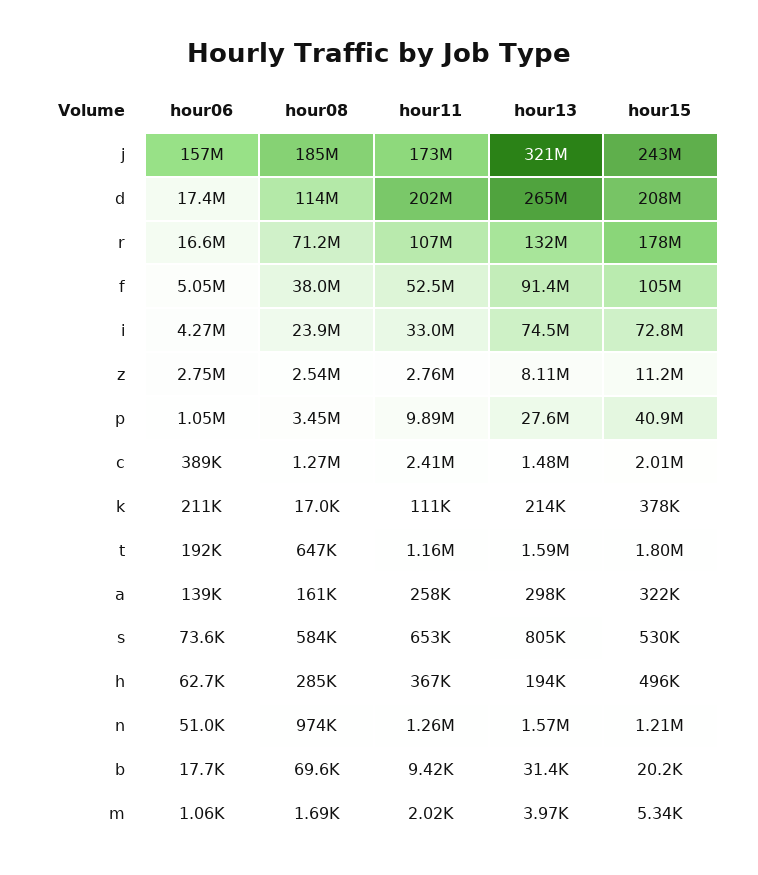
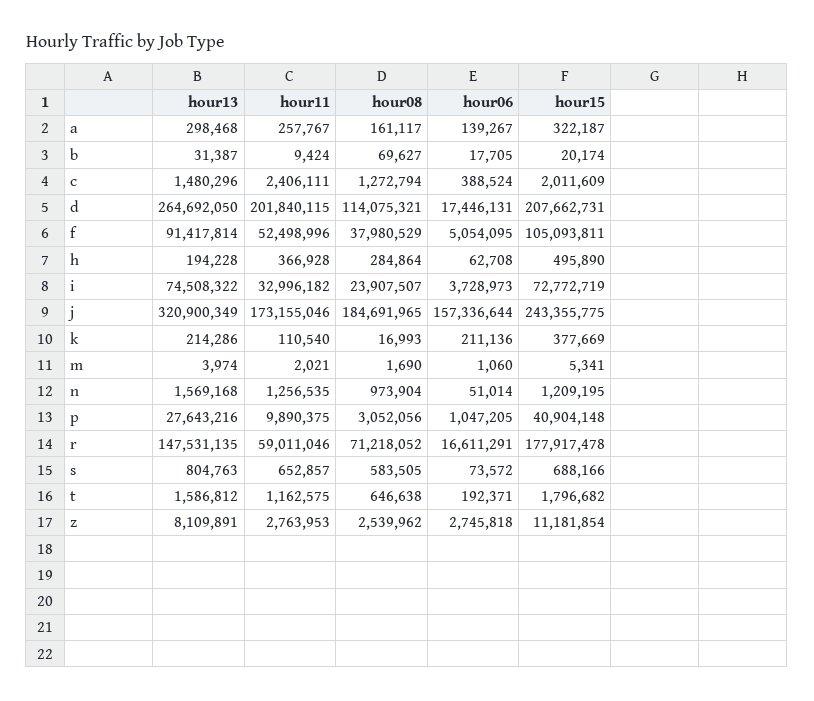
  {
    "hour06": {
      "j": 157336644,
      "d": 17446131,
      "r": 16611291,
      "f": 5054095,
-     "i": 4270000,
+     "i": 3728973,
      "z": 2745818,
      "p": 1047205,
      "c": 388524,
      "k": 211136,
      "t": 192371,
      "a": 139267,
      "s": 73572,
      "h": 62708,
      "n": 51014,
      "b": 17705,
      "m": 1060
    },
    "hour08": {
      "j": 184691965,
      "d": 114075321,
      "r": 71218052,
      "f": 37980529,
      "i": 23907507,
      "z": 2539962,
-     "p": 3450000,
+     "p": 3052056,
      "c": 1272794,
      "k": 16993,
      "t": 646638,
      "a": 161117,
      "s": 583505,
      "h": 284864,
      "n": 973904,
      "b": 69627,
      "m": 1690
    },
    "hour11": {
      "j": 173155046,
      "d": 201840115,
-     "r": 107000000,
+     "r": 59011046,
      "f": 52498996,
      "i": 32996182,
      "z": 2763953,
      "p": 9890375,
      "c": 2406111,
      "k": 110540,
      "t": 1162575,
      "a": 257767,
      "s": 652857,
      "h": 366928,
      "n": 1256535,
      "b": 9424,
      "m": 2021
    },
    "hour13": {
      "j": 320900349,
      "d": 264692050,
-     "r": 132000000,
+     "r": 147531135,
      "f": 91417814,
      "i": 74508322,
      "z": 8109891,
      "p": 27643216,
      "c": 1480296,
      "k": 214286,
      "t": 1586812,
      "a": 298468,
      "s": 804763,
      "h": 194228,
      "n": 1569168,
      "b": 31387,
      "m": 3974
    },
    "hour15": {
      "j": 243355775,
      "d": 207662731,
      "r": 177917478,
      "f": 105093811,
      "i": 72772719,
      "z": 11181854,
      "p": 40904148,
      "c": 2011609,
      "k": 377669,
      "t": 1796682,
      "a": 322187,
-     "s": 530000,
+     "s": 688166,
      "h": 495890,
      "n": 1209195,
      "b": 20174,
      "m": 5341
    }
  }

